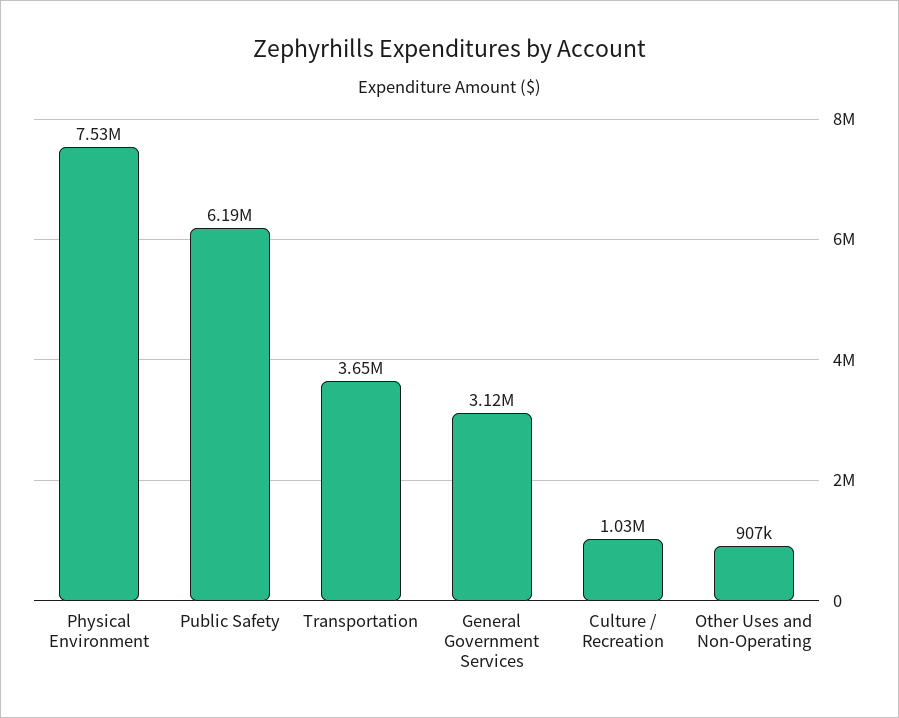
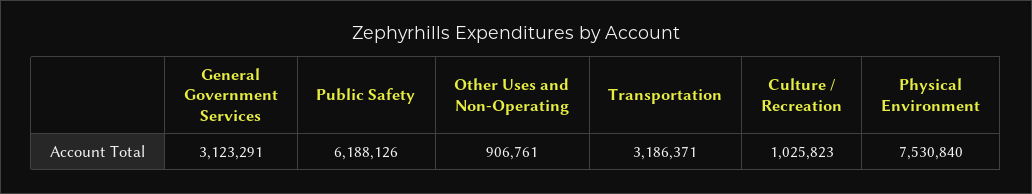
  {
    "Physical Environment": 7530840,
    "Public Safety": 6188126,
-   "Transportation": 3650000,
+   "Transportation": 3186371,
    "General Government Services": 3123291,
    "Culture / Recreation": 1025823,
    "Other Uses and Non-Operating": 906761
  }

